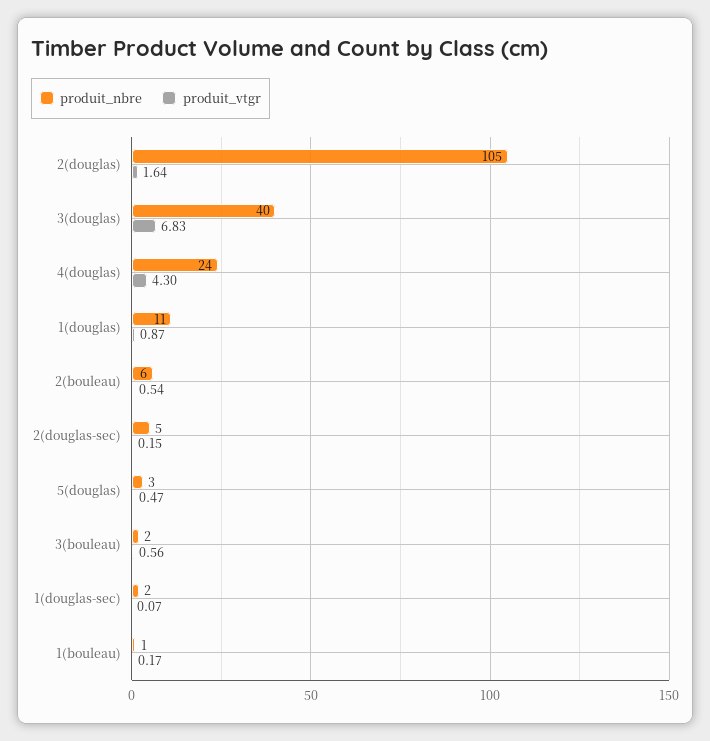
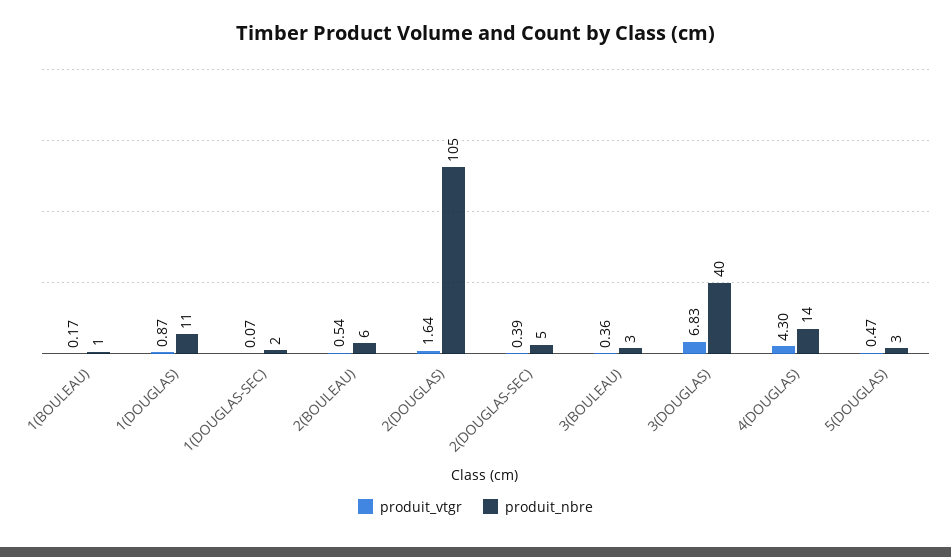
  {
    "produit_nbre": {
      "2(douglas)": 105,
      "3(douglas)": 40,
-     "4(douglas)": 24,
+     "4(douglas)": 14,
      "1(douglas)": 11,
      "2(bouleau)": 6,
      "2(douglas-sec)": 5,
      "5(douglas)": 3,
-     "3(bouleau)": 2,
+     "3(bouleau)": 3,
      "1(douglas-sec)": 2,
      "1(bouleau)": 1
    },
    "produit_vtgr": {
      "2(douglas)": 1.64,
      "3(douglas)": 6.83,
      "4(douglas)": 4.3,
      "1(douglas)": 0.87,
      "2(bouleau)": 0.54,
-     "2(douglas-sec)": 0.15,
+     "2(douglas-sec)": 0.39,
      "5(douglas)": 0.47,
-     "3(bouleau)": 0.56,
+     "3(bouleau)": 0.36,
      "1(douglas-sec)": 0.07,
      "1(bouleau)": 0.17
    }
  }

